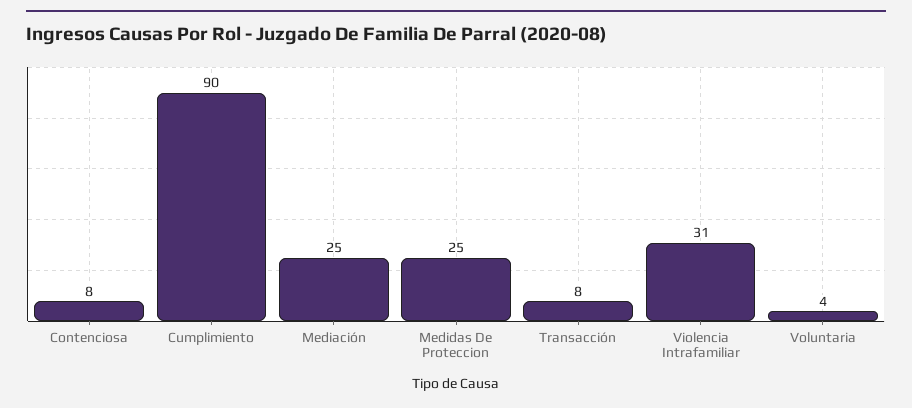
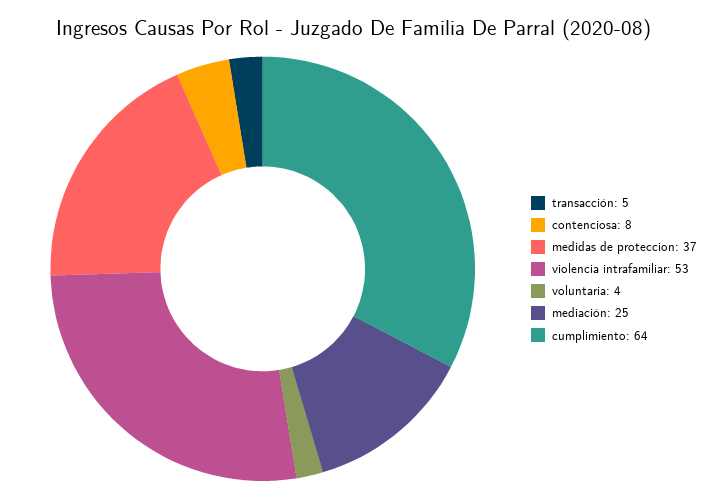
  {
    "Contenciosa": 8,
-   "Cumplimiento": 90,
+   "Cumplimiento": 64,
    "Mediación": 25,
-   "Medidas De Proteccion": 25,
+   "Medidas De Proteccion": 37,
-   "Transacción": 8,
+   "Transacción": 5,
-   "Violencia Intrafamiliar": 31,
+   "Violencia Intrafamiliar": 53,
    "Voluntaria": 4
  }

